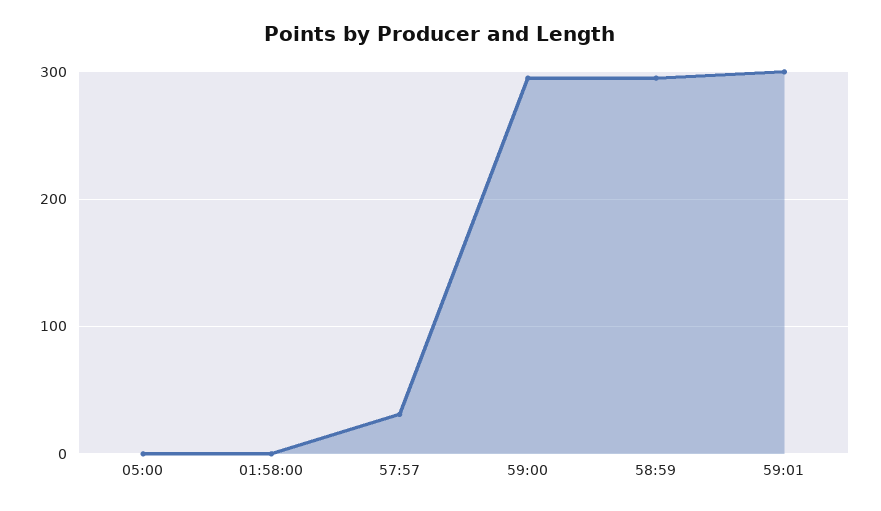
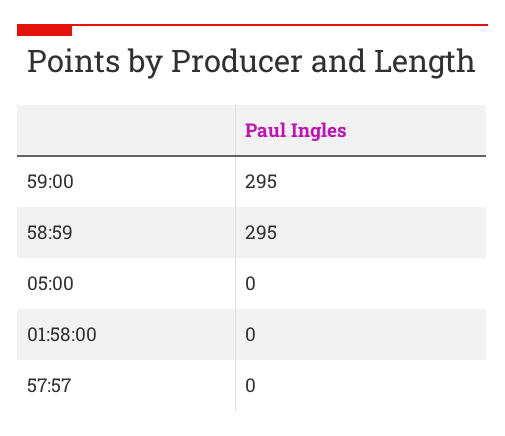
  {
    "05:00": 0,
    "01:58:00": 0,
-   "57:57": 30,
+   "57:57": 0,
    "59:00": 295,
-   "58:59": 295,
+   "58:59": 295
-   "59:01": 300
  }

